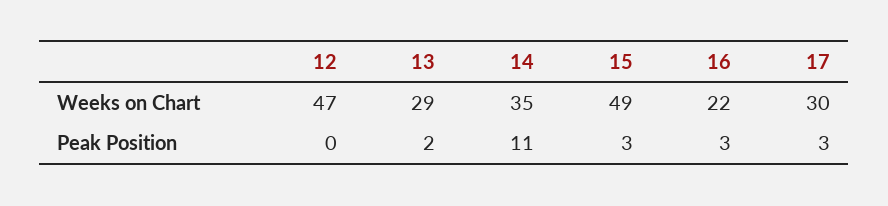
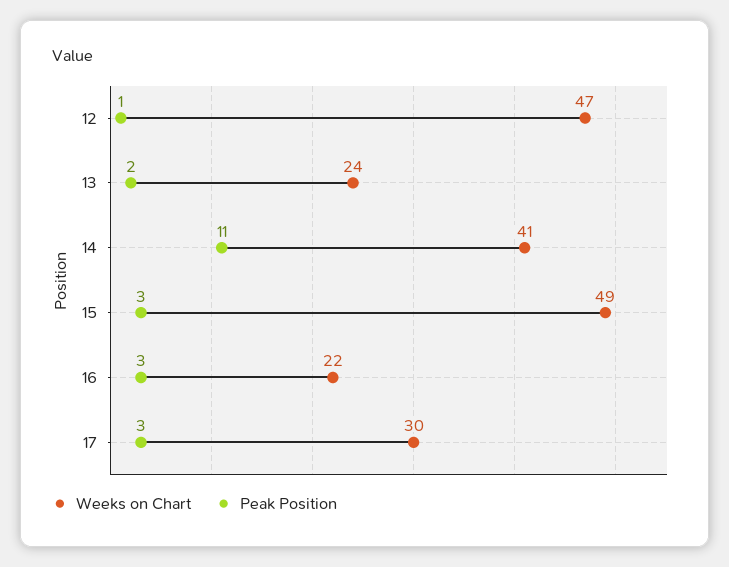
  {
    "Weeks on Chart": {
      "12": 47,
-     "13": 29,
+     "13": 24,
-     "14": 35,
+     "14": 41,
      "15": 49,
      "16": 22,
      "17": 30
    },
    "Peak Position": {
-     "12": 0,
+     "12": 1,
      "13": 2,
      "14": 11,
      "15": 3,
      "16": 3,
      "17": 3
    }
  }

